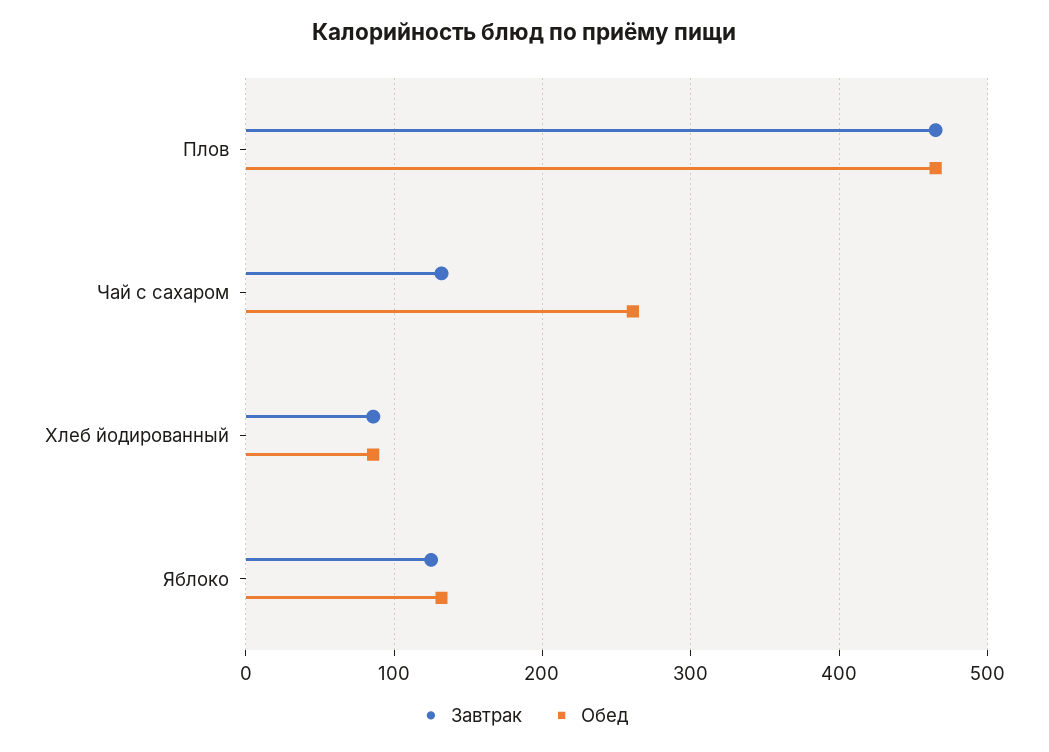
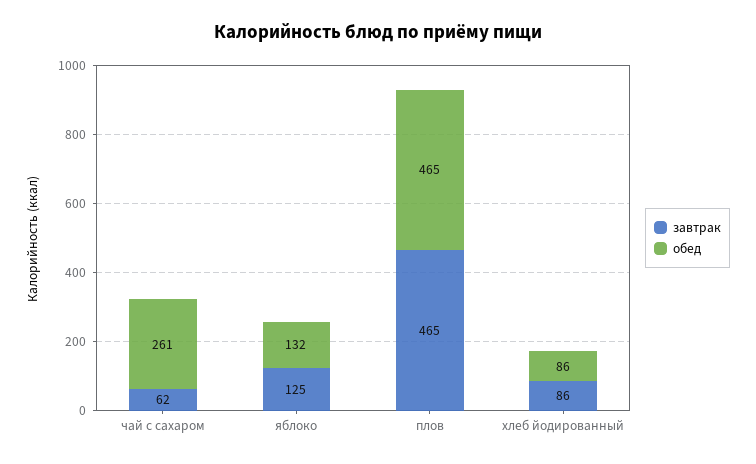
  {
    "Завтрак": {
      "Плов": 465,
-     "Чай с сахаром": 130,
+     "Чай с сахаром": 62,
      "Хлеб йодированный": 86,
      "Яблоко": 125
    },
    "Обед": {
      "Плов": 465,
      "Чай с сахаром": 261,
      "Хлеб йодированный": 86,
      "Яблоко": 132
    }
  }

